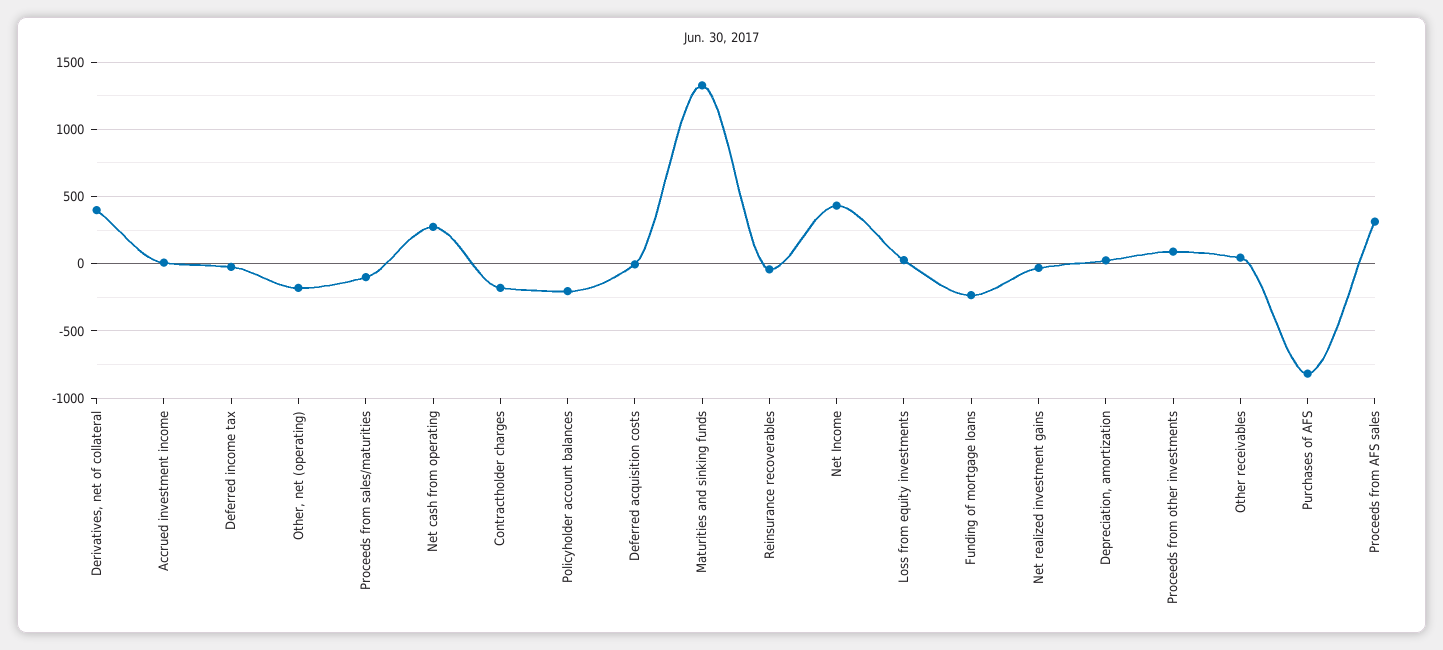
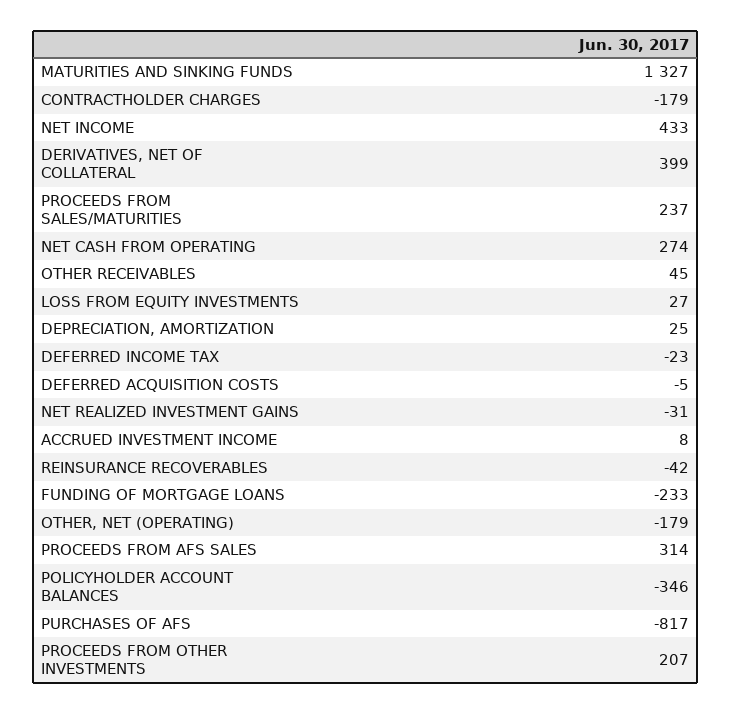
  {
    "Derivatives, net of collateral": 399,
    "Accrued investment income": 8,
    "Deferred income tax": -23,
    "Other, net (operating)": -179,
-   "Proceeds from sales/maturities": -100,
+   "Proceeds from sales/maturities": 237,
    "Net cash from operating": 274,
    "Contractholder charges": -179,
-   "Policyholder account balances": -200,
+   "Policyholder account balances": -346,
    "Deferred acquisition costs": -5,
    "Maturities and sinking funds": 1327,
    "Reinsurance recoverables": -42,
    "Net Income": 433,
    "Loss from equity investments": 27,
    "Funding of mortgage loans": -233,
    "Net realized investment gains": -31,
    "Depreciation, amortization": 25,
-   "Proceeds from other investments": 100,
+   "Proceeds from other investments": 207,
    "Other receivables": 45,
    "Purchases of AFS": -817,
    "Proceeds from AFS sales": 314
  }

